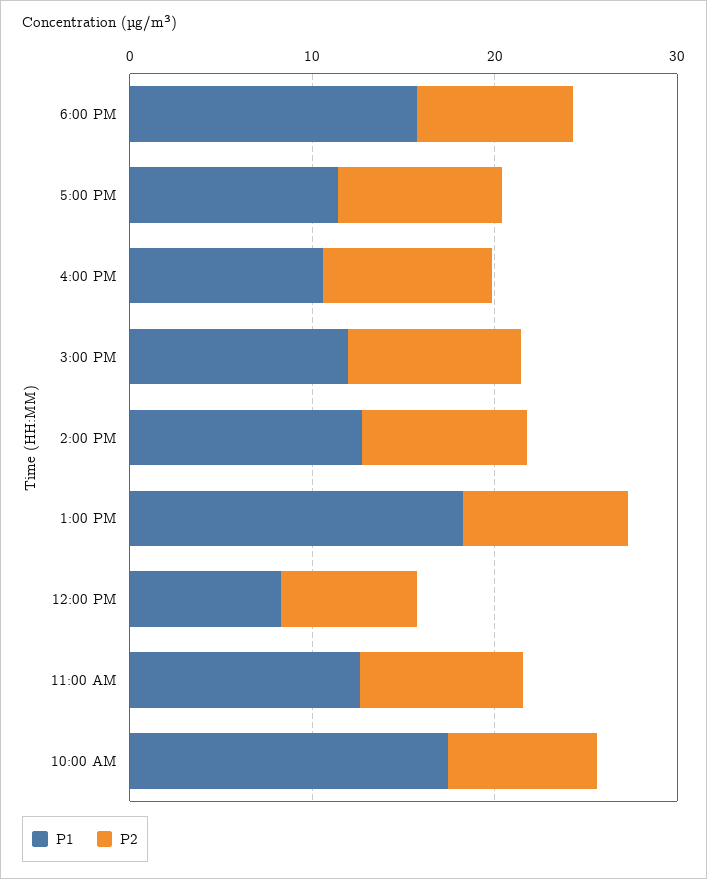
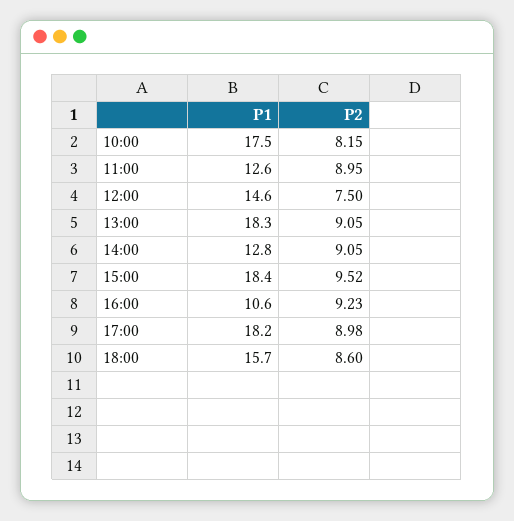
  {
    "P1": {
      "6:00 PM": 15.7,
-     "5:00 PM": 12,
+     "5:00 PM": 18.2,
      "4:00 PM": 10.6,
-     "3:00 PM": 12,
+     "3:00 PM": 18.4,
      "2:00 PM": 12.8,
      "1:00 PM": 18.3,
-     "12:00 PM": 8,
+     "12:00 PM": 14.6,
      "11:00 AM": 12.6,
      "10:00 AM": 17.5
    },
    "P2": {
      "6:00 PM": 8.6,
      "5:00 PM": 8.98,
      "4:00 PM": 9.23,
      "3:00 PM": 9.52,
      "2:00 PM": 9.05,
      "1:00 PM": 9.05,
      "12:00 PM": 7.5,
      "11:00 AM": 8.95,
      "10:00 AM": 8.15
    }
  }

